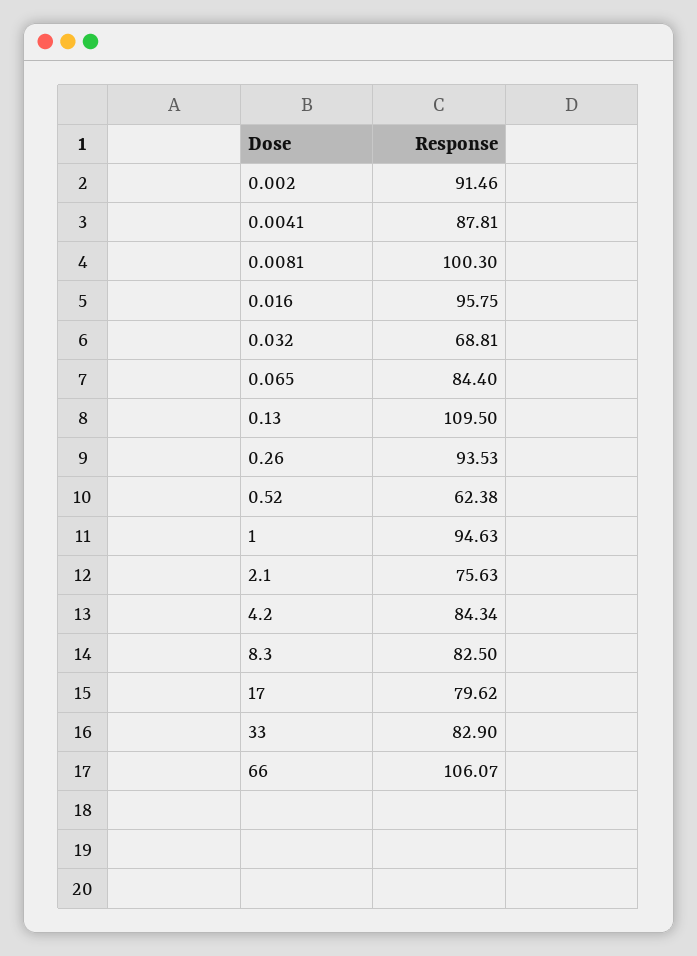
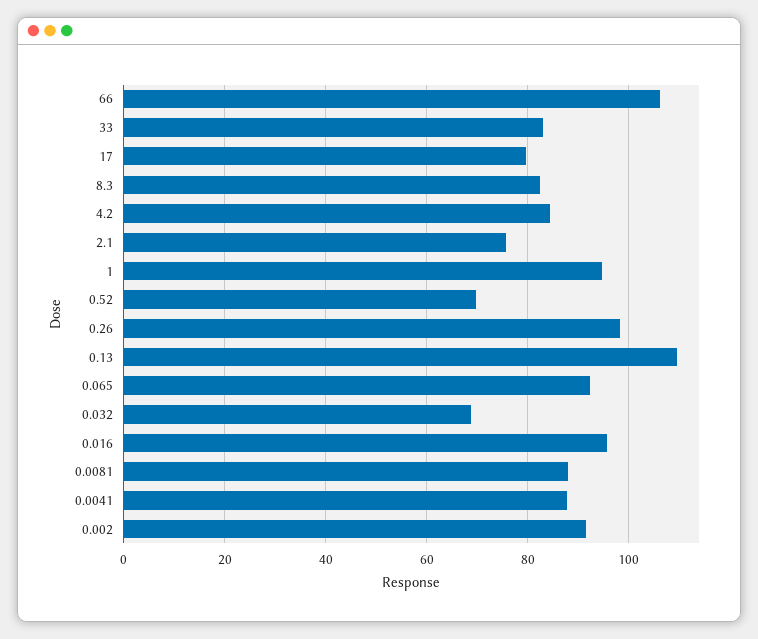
  {
    "0.002": 91.46,
    "0.0041": 87.81,
-   "0.0081": 100.3,
+   "0.0081": 88,
    "0.016": 95.75,
    "0.032": 68.81,
-   "0.065": 84.4,
+   "0.065": 92,
    "0.13": 109.5,
-   "0.26": 93.53,
+   "0.26": 98,
-   "0.52": 62.38,
+   "0.52": 70,
    "1": 94.63,
    "2.1": 75.63,
    "4.2": 84.34,
    "8.3": 82.5,
    "17": 79.62,
    "33": 82.9,
    "66": 106.07
  }

